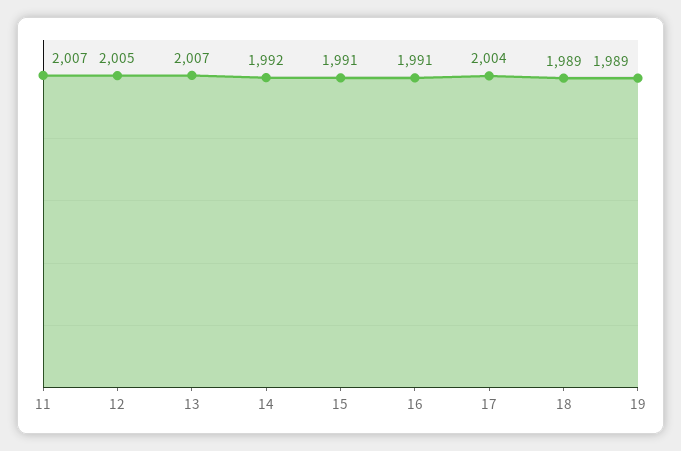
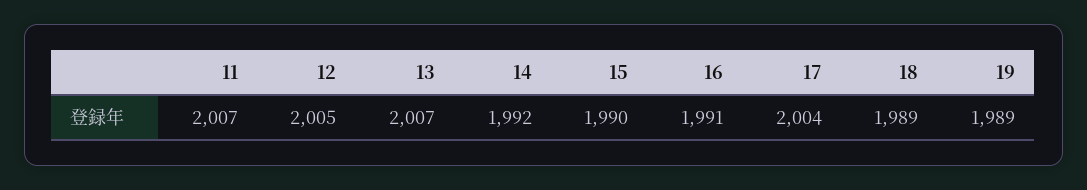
  {
    "11": 2007,
    "12": 2005,
    "13": 2007,
    "14": 1992,
-   "15": 1991,
+   "15": 1990,
    "16": 1991,
    "17": 2004,
    "18": 1989,
    "19": 1989
  }

